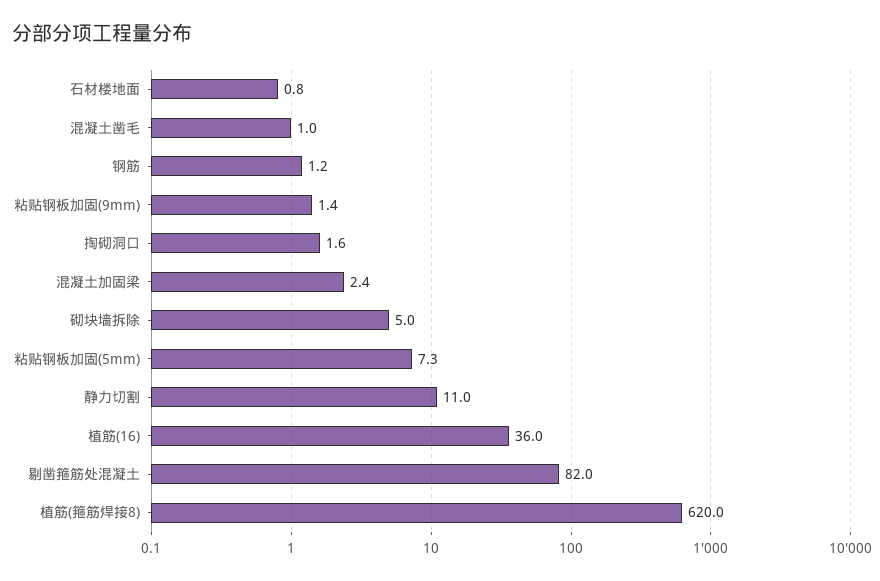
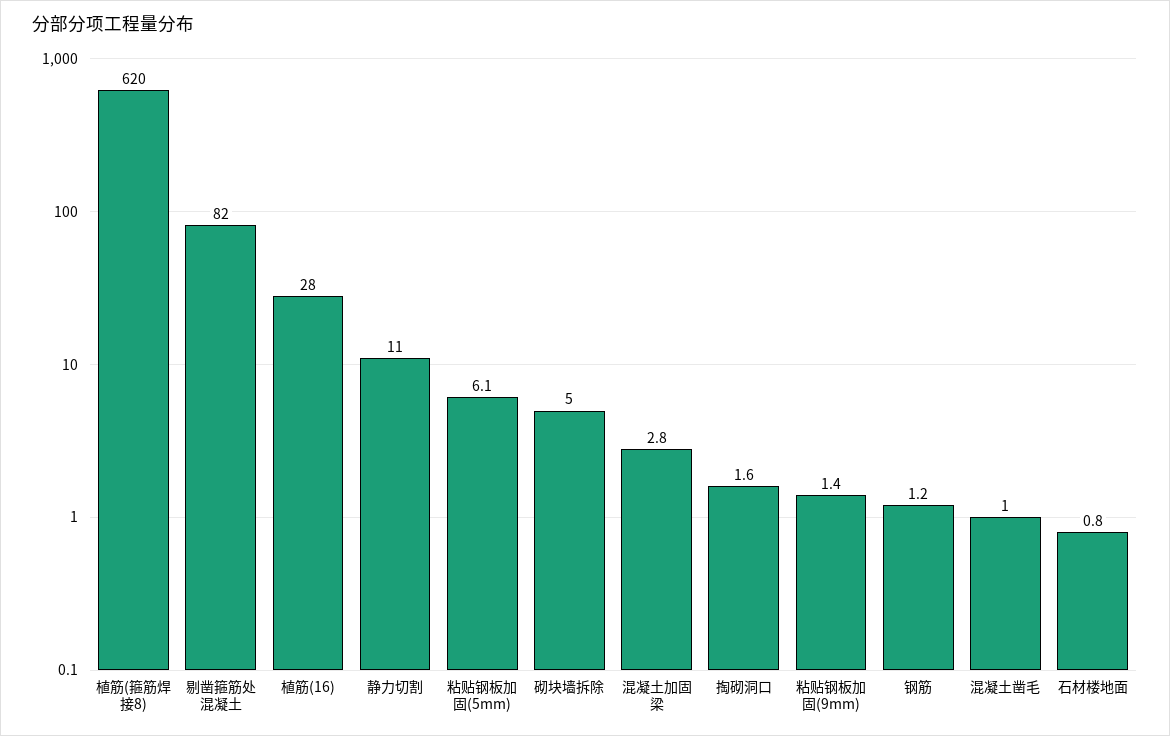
  {
    "石材楼地面": 0.8,
    "混凝土凿毛": 1,
    "钢筋": 1.2,
    "粘贴钢板加固(9mm)": 1.4,
    "掏砌洞口": 1.6,
-   "混凝土加固梁": 2.4,
+   "混凝土加固梁": 2.8,
    "砌块墙拆除": 5,
-   "粘贴钢板加固(5mm)": 7.3,
+   "粘贴钢板加固(5mm)": 6.1,
    "静力切割": 11,
-   "植筋(16)": 36,
+   "植筋(16)": 28,
    "剔凿箍筋处混凝土": 82,
    "植筋(箍筋焊接8)": 620
  }

